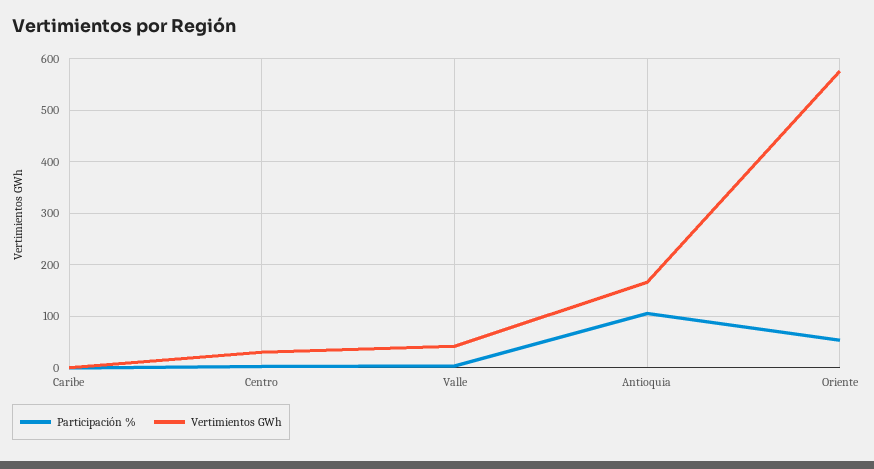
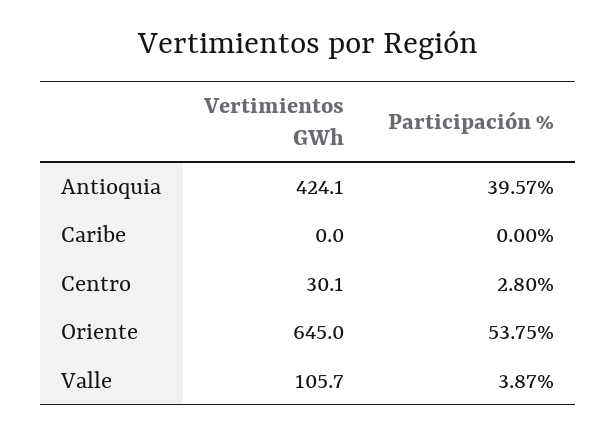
  {
    "Participación %": {
      "Caribe": 0,
      "Centro": 2.8,
      "Valle": 3.87,
-     "Antioquia": 100,
+     "Antioquia": 39.57,
      "Oriente": 53.75
    },
    "Vertimientos GWh": {
      "Caribe": 0,
      "Centro": 30.1,
-     "Valle": 40,
+     "Valle": 105.7,
-     "Antioquia": 160,
+     "Antioquia": 424.1,
-     "Oriente": 580
+     "Oriente": 645
    }
  }

